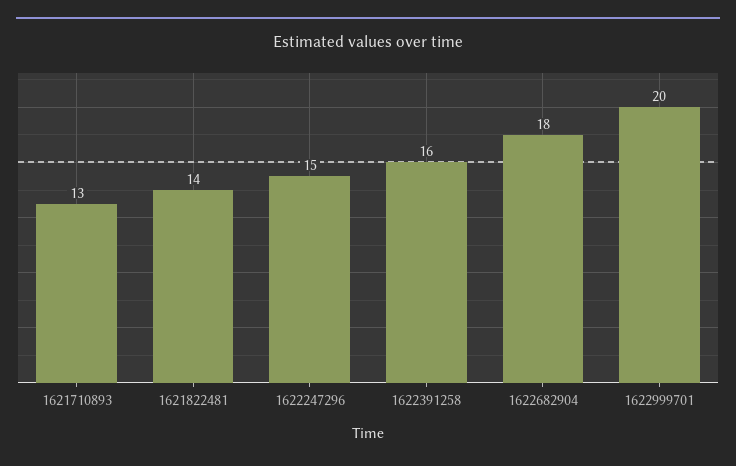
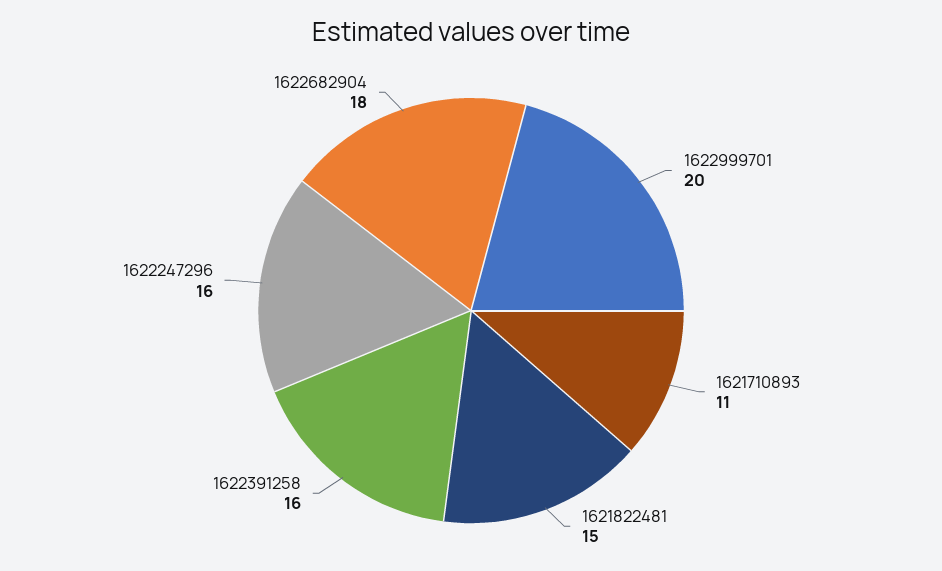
  {
-   "1621710893": 13,
+   "1621710893": 11,
-   "1621822481": 14,
+   "1621822481": 15,
-   "1622247296": 15,
+   "1622247296": 16,
    "1622391258": 16,
    "1622682904": 18,
    "1622999701": 20
  }

